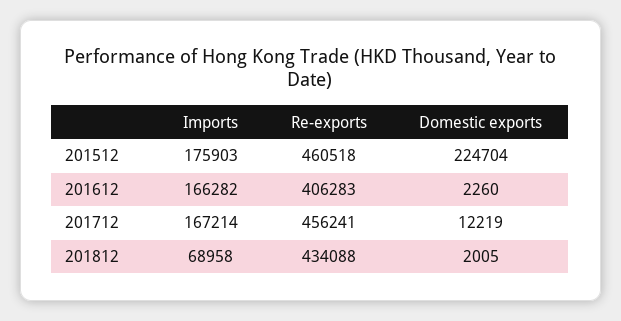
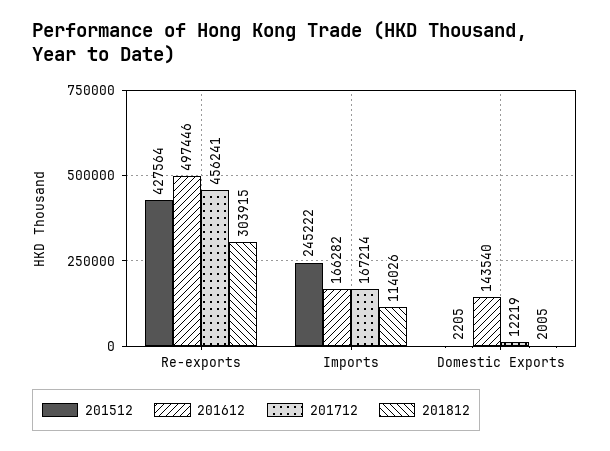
  {
    "201512": {
-     "Imports": 175903,
+     "Imports": 245222,
-     "Re-exports": 460518,
+     "Re-exports": 427564,
-     "Domestic exports": 224704
+     "Domestic exports": 2205
    },
    "201612": {
      "Imports": 166282,
-     "Re-exports": 406283,
+     "Re-exports": 497446,
-     "Domestic exports": 2260
+     "Domestic exports": 143540
    },
    "201712": {
      "Imports": 167214,
      "Re-exports": 456241,
      "Domestic exports": 12219
    },
    "201812": {
-     "Imports": 68958,
+     "Imports": 114026,
-     "Re-exports": 434088,
+     "Re-exports": 303915,
      "Domestic exports": 2005
    }
  }

